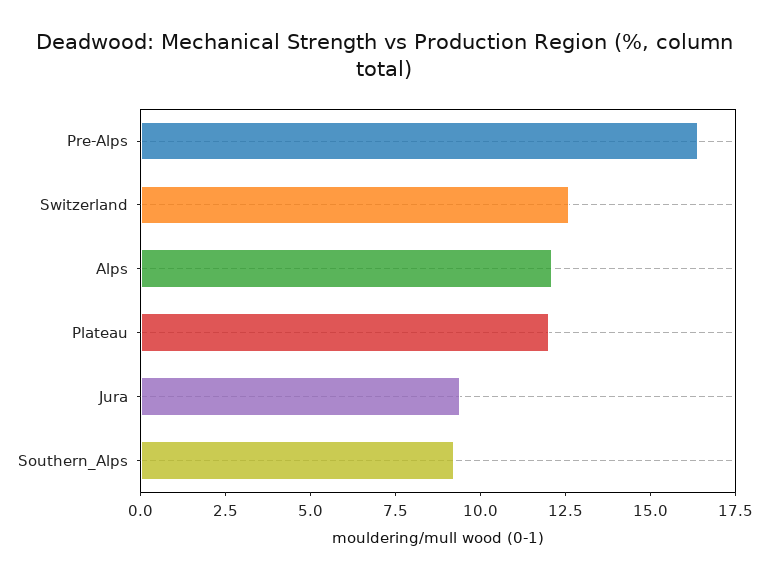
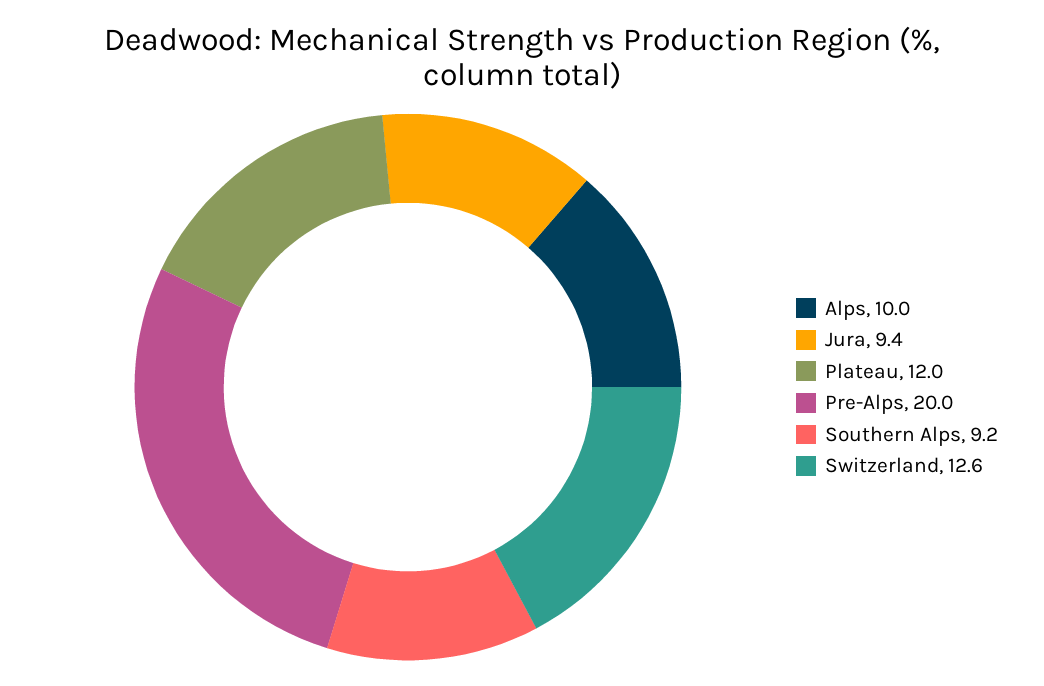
  {
-   "Pre-Alps": 16.5,
+   "Pre-Alps": 20,
    "Switzerland": 12.6,
-   "Alps": 12,
+   "Alps": 10,
    "Plateau": 12,
    "Jura": 9.4,
    "Southern_Alps": 9.2
  }

